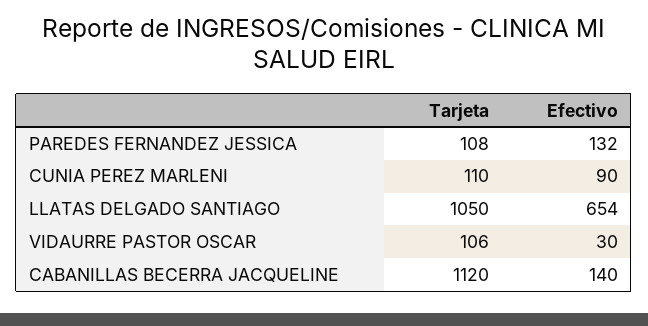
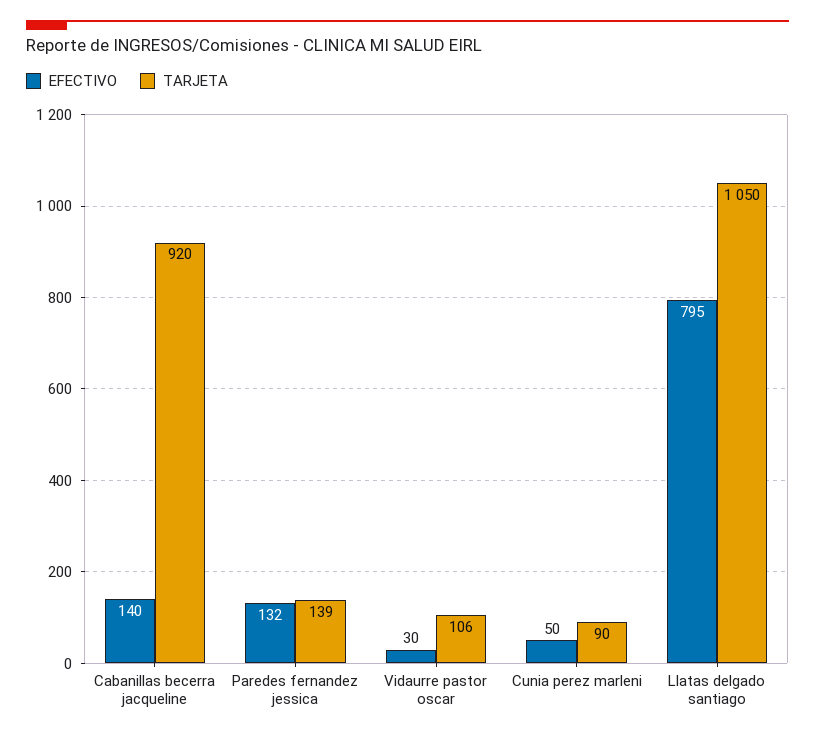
  {
    "Tarjeta": {
-     "PAREDES FERNANDEZ JESSICA": 108,
+     "PAREDES FERNANDEZ JESSICA": 139,
-     "CUNIA PEREZ MARLENI": 110,
+     "CUNIA PEREZ MARLENI": 90,
      "LLATAS DELGADO SANTIAGO": 1050,
      "VIDAURRE PASTOR OSCAR": 106,
-     "CABANILLAS BECERRA JACQUELINE": 1120
+     "CABANILLAS BECERRA JACQUELINE": 920
    },
    "Efectivo": {
      "PAREDES FERNANDEZ JESSICA": 132,
-     "CUNIA PEREZ MARLENI": 90,
+     "CUNIA PEREZ MARLENI": 50,
-     "LLATAS DELGADO SANTIAGO": 654,
+     "LLATAS DELGADO SANTIAGO": 795,
      "VIDAURRE PASTOR OSCAR": 30,
      "CABANILLAS BECERRA JACQUELINE": 140
    }
  }

